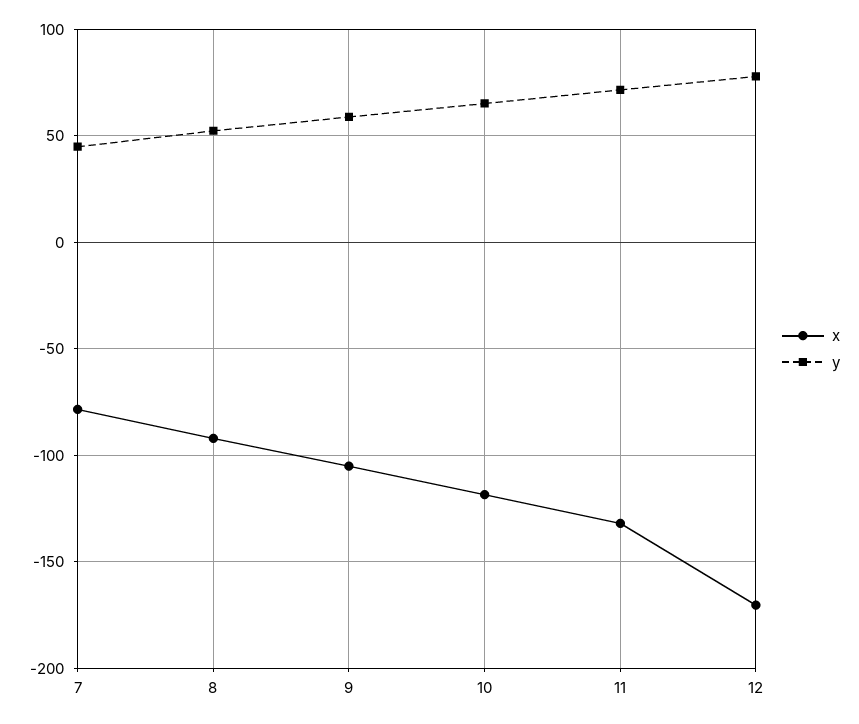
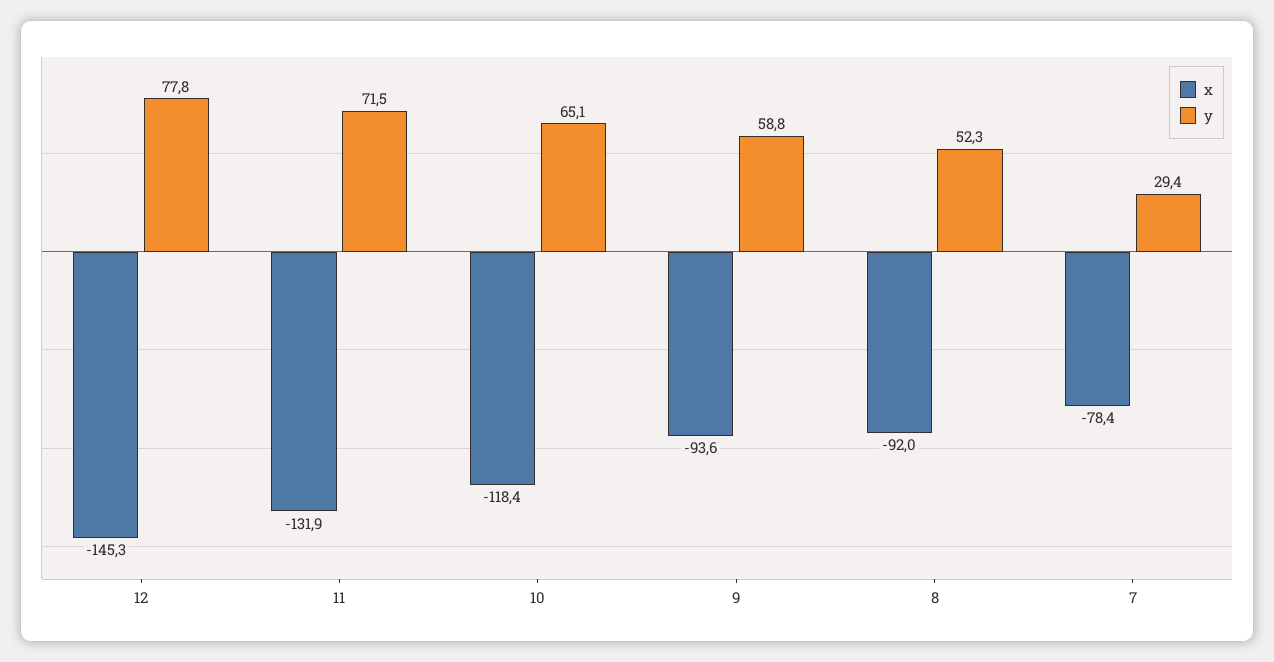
  {
    "x": {
      "7": -78.4,
      "8": -92,
-     "9": -105,
+     "9": -93.6,
      "10": -118.4,
      "11": -131.9,
-     "12": -170
+     "12": -145.3
    },
    "y": {
-     "7": 45,
+     "7": 29.4,
      "8": 52.3,
      "9": 58.8,
      "10": 65.1,
      "11": 71.5,
      "12": 77.8
    }
  }

